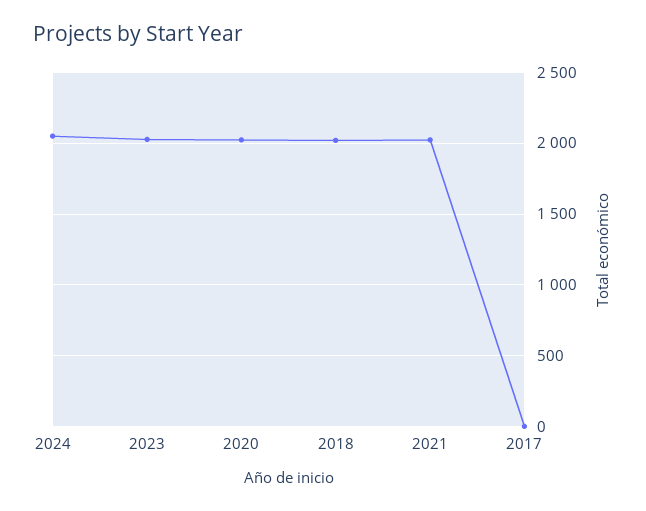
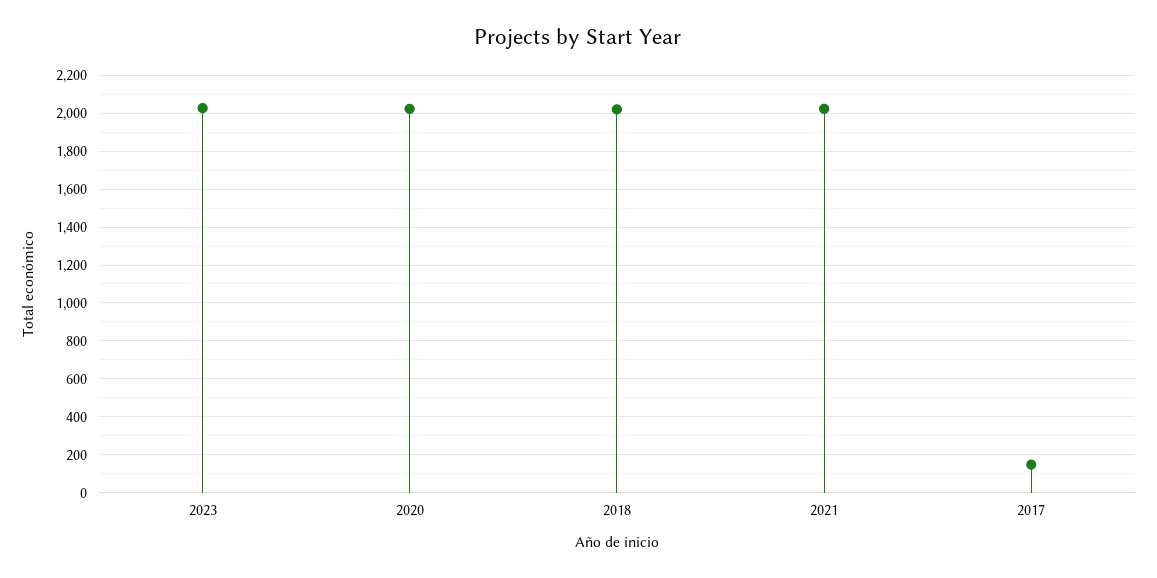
  {
-   "2024": 2050,
    "2023": 2050,
    "2020": 2000,
    "2018": 2000,
    "2021": 2000,
-   "2017": 0
+   "2017": 150
  }

